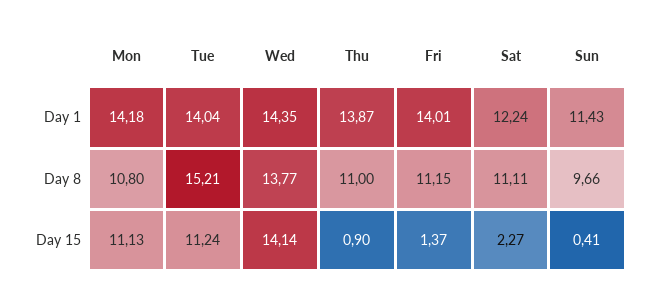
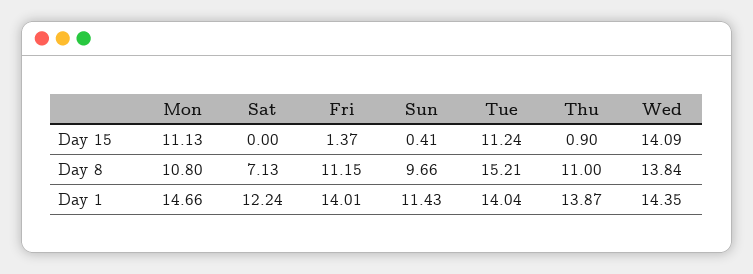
  {
    "Mon": {
-     "Day 1": 14.18,
+     "Day 1": 14.66,
      "Day 8": 10.8,
      "Day 15": 11.13
    },
    "Tue": {
      "Day 1": 14.04,
      "Day 8": 15.21,
      "Day 15": 11.24
    },
    "Wed": {
      "Day 1": 14.35,
-     "Day 8": 13.77,
+     "Day 8": 13.84,
-     "Day 15": 14.14
+     "Day 15": 14.09
    },
    "Thu": {
      "Day 1": 13.87,
      "Day 8": 11,
      "Day 15": 0.9
    },
    "Fri": {
      "Day 1": 14.01,
      "Day 8": 11.15,
      "Day 15": 1.37
    },
    "Sat": {
      "Day 1": 12.24,
-     "Day 8": 11.11,
+     "Day 8": 7.13,
-     "Day 15": 2.27
+     "Day 15": 0
    },
    "Sun": {
      "Day 1": 11.43,
      "Day 8": 9.66,
      "Day 15": 0.41
    }
  }

